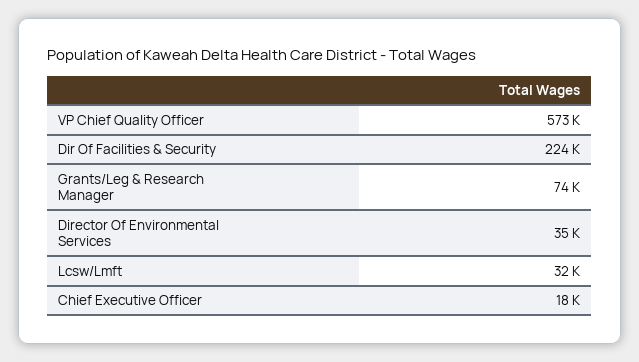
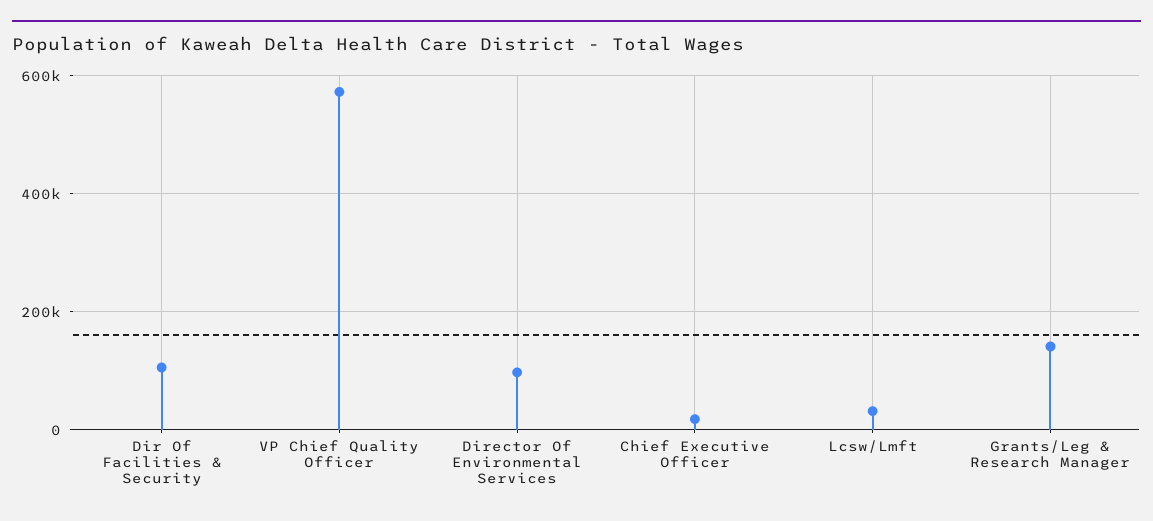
  {
    "VP Chief Quality Officer": 573000,
-   "Dir Of Facilities & Security": 224000,
+   "Dir Of Facilities & Security": 100000,
-   "Grants/Leg & Research Manager": 74000,
+   "Grants/Leg & Research Manager": 140000,
-   "Director Of Environmental Services": 35000,
+   "Director Of Environmental Services": 100000,
    "Lcsw/Lmft": 32000,
    "Chief Executive Officer": 18000
  }

